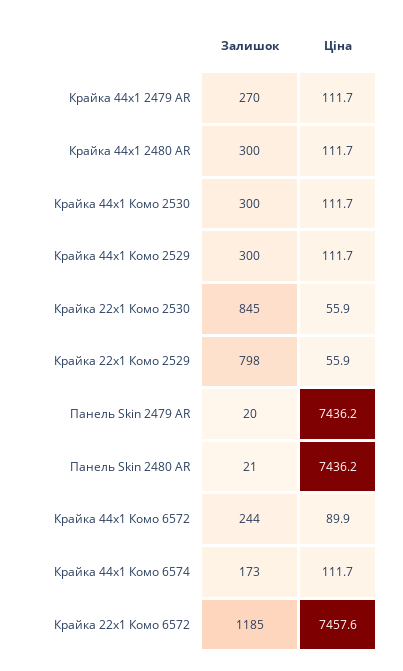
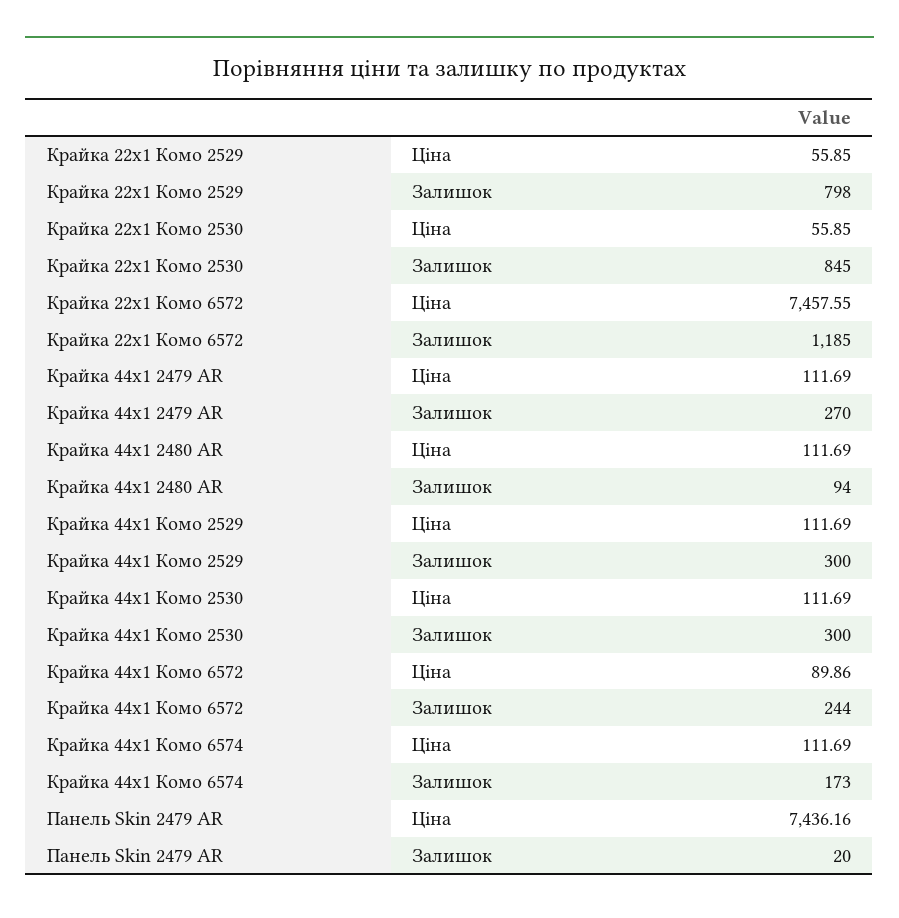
  {
    "Залишок": {
      "Крайка 44x1 2479 AR": 270,
-     "Крайка 44x1 2480 AR": 300,
+     "Крайка 44x1 2480 AR": 94,
      "Крайка 44x1 Комо 2530": 300,
      "Крайка 44x1 Комо 2529": 300,
      "Крайка 22x1 Комо 2530": 845,
      "Крайка 22x1 Комо 2529": 798,
      "Панель Skin 2479 AR": 20,
-     "Панель Skin 2480 AR": 21,
      "Крайка 44x1 Комо 6572": 244,
      "Крайка 44x1 Комо 6574": 173,
      "Крайка 22x1 Комо 6572": 1185
    },
    "Ціна": {
      "Крайка 44x1 2479 AR": 111.69,
      "Крайка 44x1 2480 AR": 111.69,
      "Крайка 44x1 Комо 2530": 111.69,
      "Крайка 44x1 Комо 2529": 111.69,
      "Крайка 22x1 Комо 2530": 55.85,
      "Крайка 22x1 Комо 2529": 55.85,
      "Панель Skin 2479 AR": 7436.16,
-     "Панель Skin 2480 AR": 7436.2,
      "Крайка 44x1 Комо 6572": 89.86,
      "Крайка 44x1 Комо 6574": 111.69,
      "Крайка 22x1 Комо 6572": 7457.55
    }
  }

